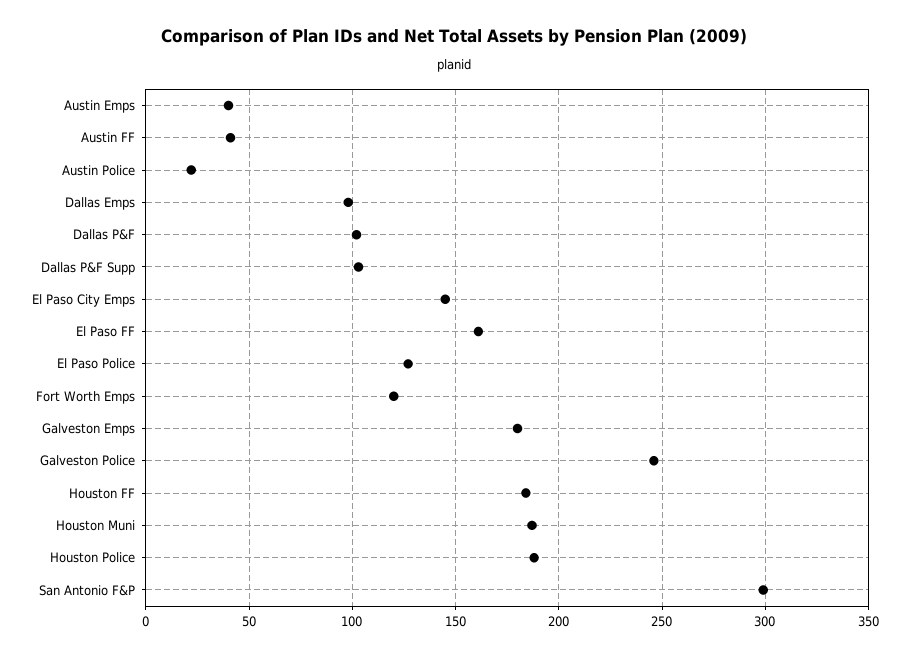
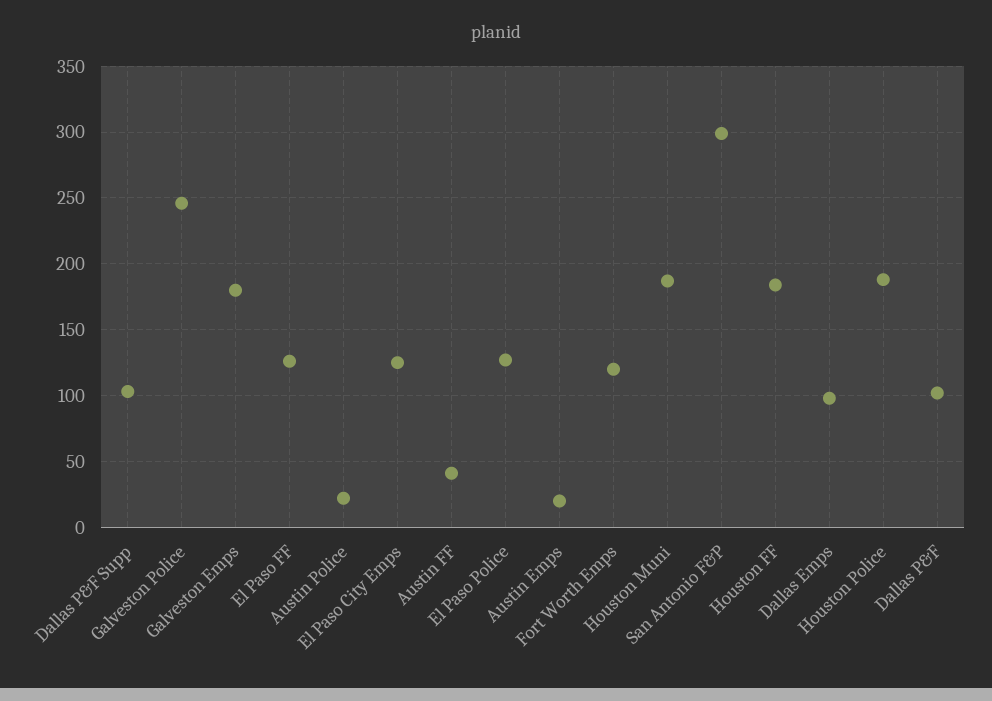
  {
-   "Austin Emps": 40,
+   "Austin Emps": 20,
    "Austin FF": 40,
    "Austin Police": 20,
    "Dallas Emps": 100,
    "Dallas P&F": 100,
    "Dallas P&F Supp": 105,
-   "El Paso City Emps": 145,
+   "El Paso City Emps": 125,
-   "El Paso FF": 160,
+   "El Paso FF": 125,
    "El Paso Police": 125,
    "Fort Worth Emps": 120,
    "Galveston Emps": 180,
    "Galveston Police": 245,
    "Houston FF": 185,
    "Houston Muni": 185,
    "Houston Police": 190,
    "San Antonio F&P": 300
  }

